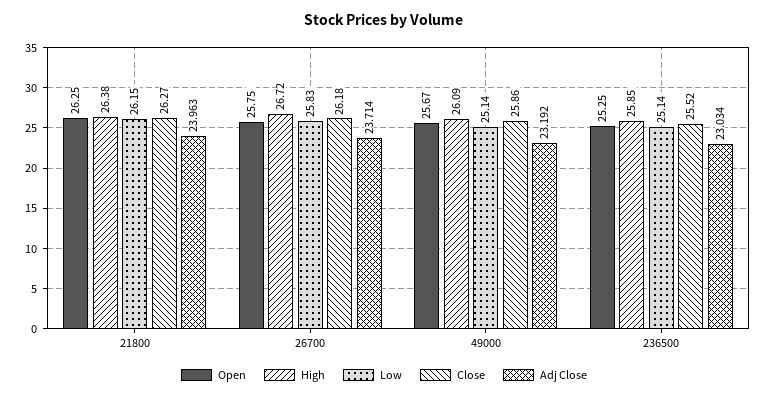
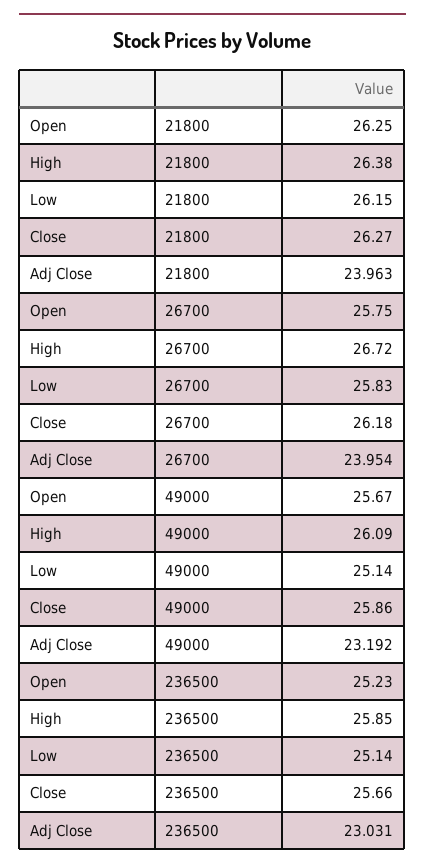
  {
    "Open": {
      "21800": 26.25,
      "26700": 25.75,
      "49000": 25.67,
-     "236500": 25.25
+     "236500": 25.23
    },
    "High": {
      "21800": 26.38,
      "26700": 26.72,
      "49000": 26.09,
      "236500": 25.85
    },
    "Low": {
      "21800": 26.15,
      "26700": 25.83,
      "49000": 25.14,
      "236500": 25.14
    },
    "Close": {
      "21800": 26.27,
      "26700": 26.18,
      "49000": 25.86,
-     "236500": 25.52
+     "236500": 25.66
    },
    "Adj Close": {
      "21800": 23.963,
-     "26700": 23.714,
+     "26700": 23.954,
      "49000": 23.192,
-     "236500": 23.034
+     "236500": 23.031
    }
  }

